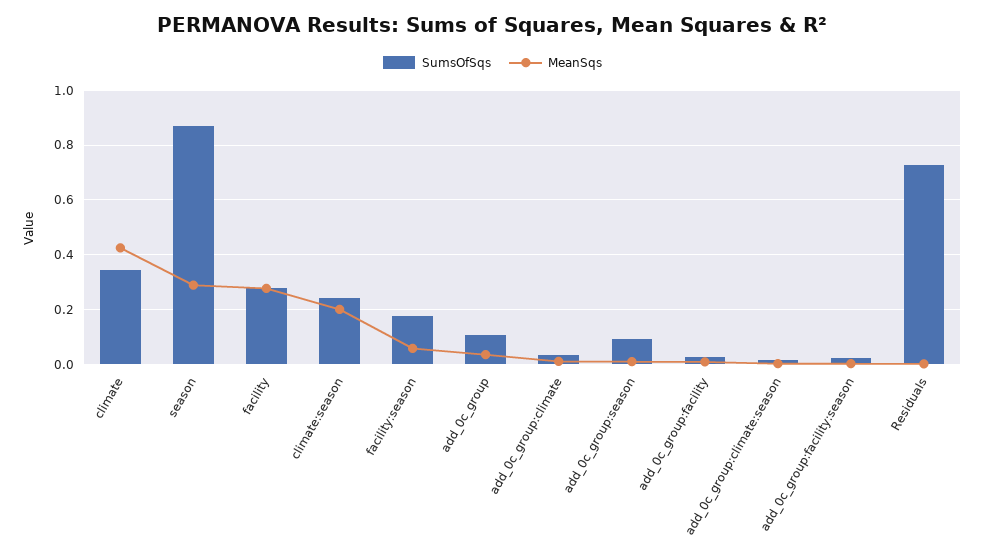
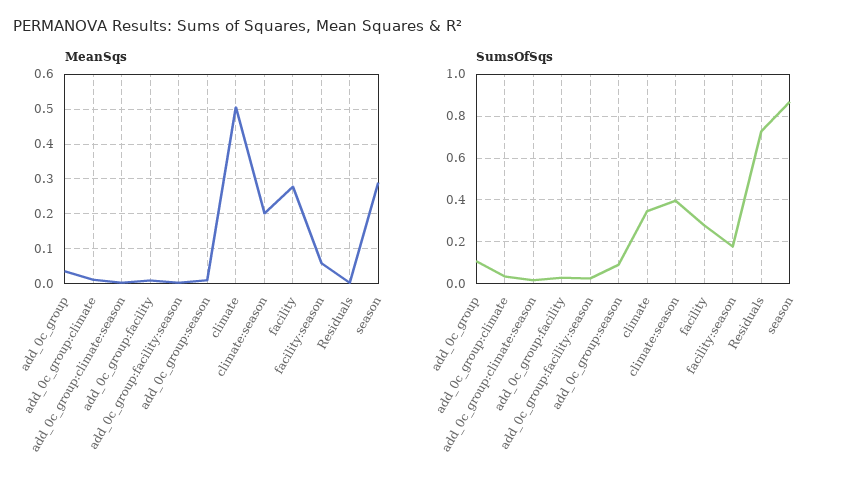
  {
    "SumsOfSqs": {
      "climate": 0.35,
      "season": 0.875,
      "facility": 0.275,
-     "climate:season": 0.25,
+     "climate:season": 0.4,
      "facility:season": 0.175,
      "add_0c_group": 0.1,
      "add_0c_group:climate": 0.025,
      "add_0c_group:season": 0.1,
      "add_0c_group:facility": 0.025,
      "add_0c_group:climate:season": 0.025,
      "add_0c_group:facility:season": 0.025,
      "Residuals": 0.725
    },
    "MeanSqs": {
-     "climate": 0.425,
+     "climate": 0.5,
      "season": 0.28,
      "facility": 0.28,
      "climate:season": 0.2,
      "facility:season": 0.06,
      "add_0c_group": 0.04,
      "add_0c_group:climate": 0.02,
      "add_0c_group:season": 0.02,
      "add_0c_group:facility": 0,
      "add_0c_group:climate:season": 0,
      "add_0c_group:facility:season": 0,
      "Residuals": 0
    }
  }

